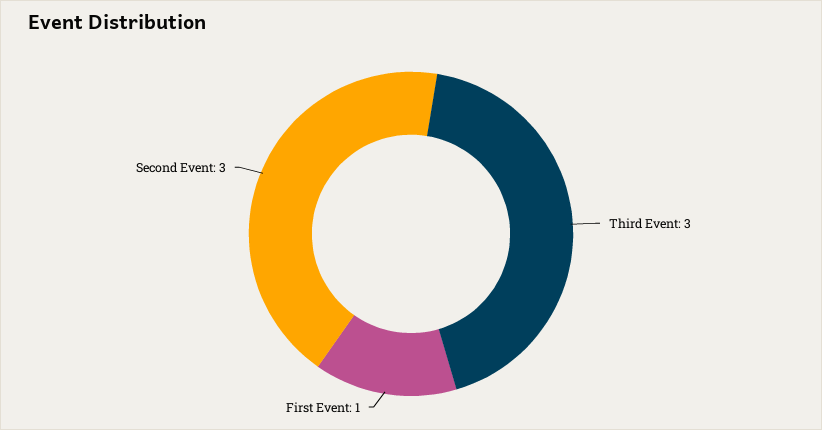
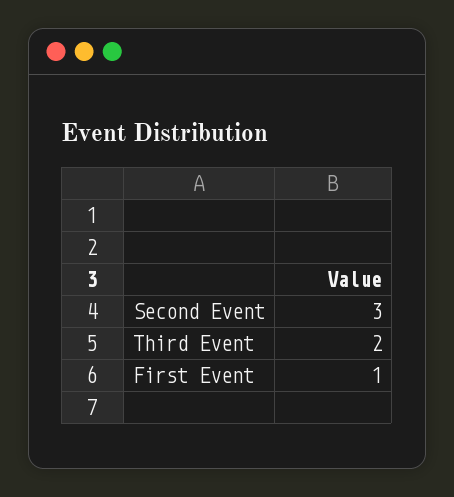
  {
-   "Third Event": 3,
+   "Third Event": 2,
    "First Event": 1,
    "Second Event": 3
  }

